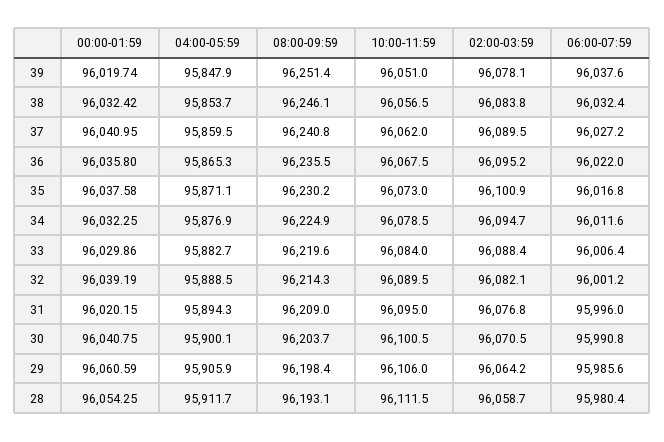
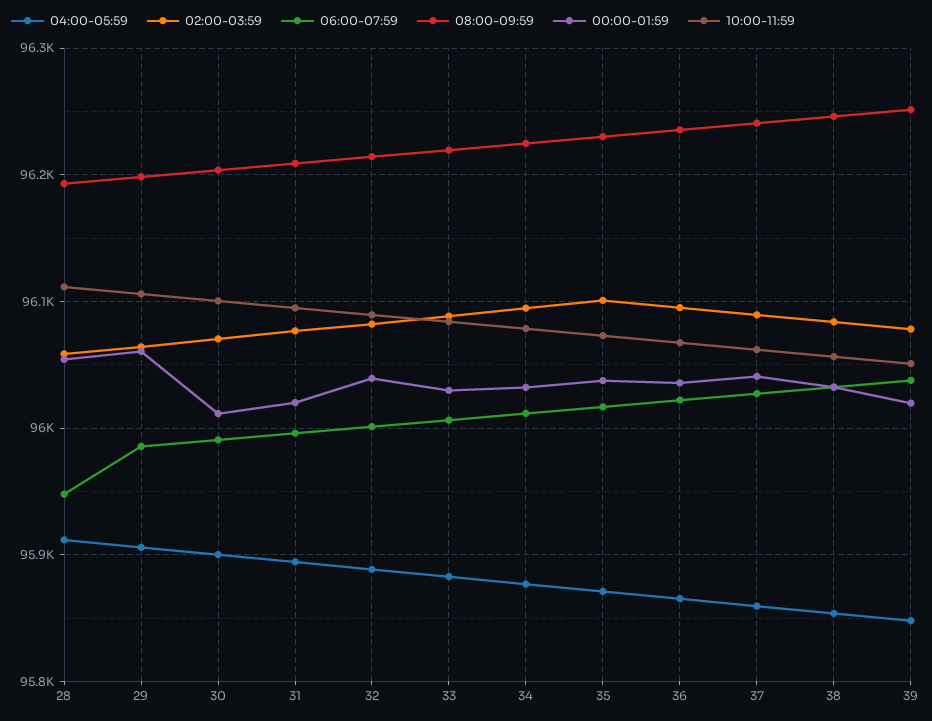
  {
    "00:00-01:59": {
      "39": 96019.74,
      "38": 96032.42,
      "37": 96040.95,
      "36": 96035.8,
      "35": 96037.58,
      "34": 96032.25,
      "33": 96029.86,
      "32": 96039.19,
      "31": 96020.15,
-     "30": 96040.75,
+     "30": 96010,
      "29": 96060.59,
      "28": 96054.25
    },
    "04:00-05:59": {
      "39": 95847.9,
      "38": 95853.7,
      "37": 95859.5,
      "36": 95865.3,
      "35": 95871.1,
      "34": 95876.9,
      "33": 95882.7,
      "32": 95888.5,
      "31": 95894.3,
      "30": 95900.1,
      "29": 95905.9,
      "28": 95911.7
    },
    "08:00-09:59": {
      "39": 96251.4,
      "38": 96246.1,
      "37": 96240.8,
      "36": 96235.5,
      "35": 96230.2,
      "34": 96224.9,
      "33": 96219.6,
      "32": 96214.3,
      "31": 96209,
      "30": 96203.7,
      "29": 96198.4,
      "28": 96193.1
    },
    "10:00-11:59": {
      "39": 96051,
      "38": 96056.5,
      "37": 96062,
      "36": 96067.5,
      "35": 96073,
      "34": 96078.5,
      "33": 96084,
      "32": 96089.5,
      "31": 96095,
      "30": 96100.5,
      "29": 96106,
      "28": 96111.5
    },
    "02:00-03:59": {
      "39": 96078.1,
      "38": 96083.8,
      "37": 96089.5,
      "36": 96095.2,
      "35": 96100.9,
      "34": 96094.7,
      "33": 96088.4,
      "32": 96082.1,
      "31": 96076.8,
      "30": 96070.5,
      "29": 96064.2,
      "28": 96058.7
    },
    "06:00-07:59": {
      "39": 96037.6,
      "38": 96032.4,
      "37": 96027.2,
      "36": 96022,
      "35": 96016.8,
      "34": 96011.6,
      "33": 96006.4,
      "32": 96001.2,
      "31": 95996,
      "30": 95990.8,
      "29": 95985.6,
-     "28": 95980.4
+     "28": 95950
    }
  }

